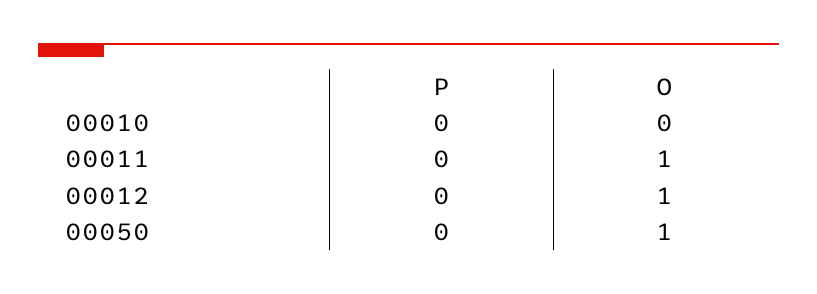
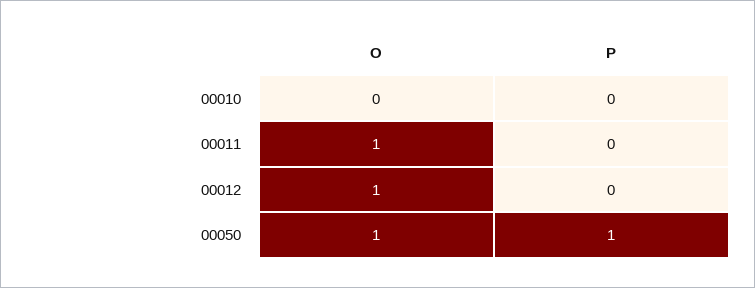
  {
    "P": {
      "00010": 0,
      "00011": 0,
      "00012": 0,
-     "00050": 0
+     "00050": 1
    },
    "O": {
      "00010": 0,
      "00011": 1,
      "00012": 1,
      "00050": 1
    }
  }

